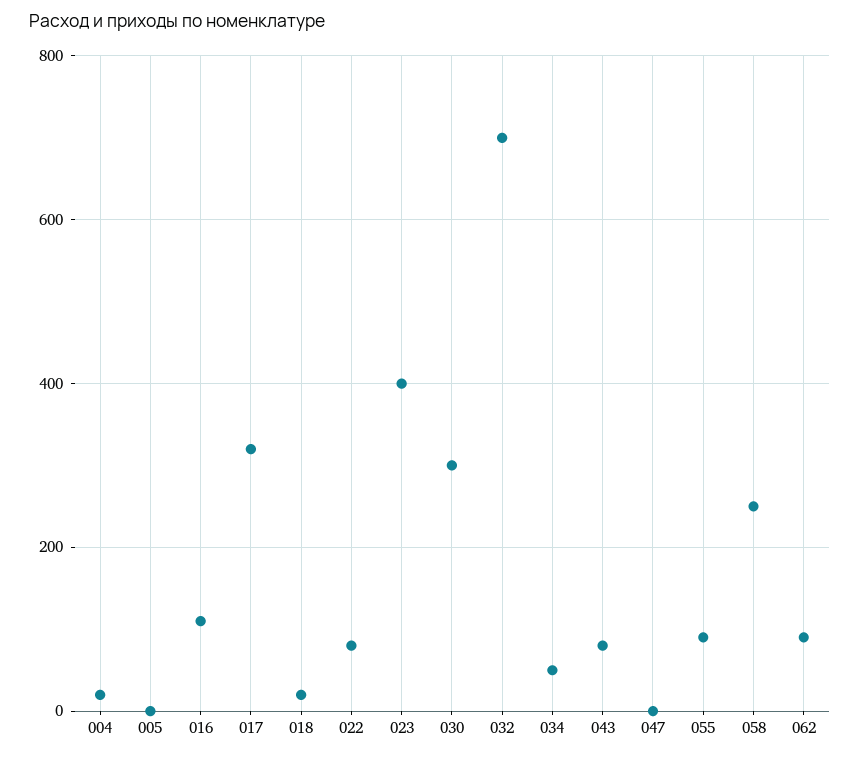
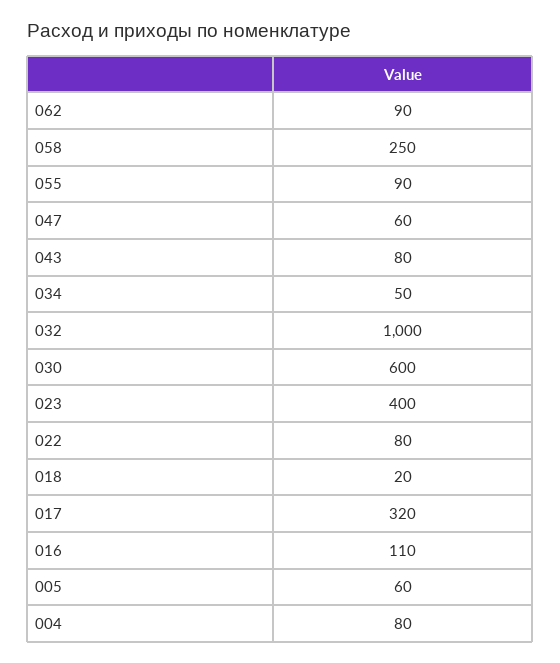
  {
-   "004": 20,
+   "004": 80,
-   "005": 0,
+   "005": 60,
    "016": 110,
    "017": 320,
    "018": 20,
    "022": 80,
    "023": 400,
-   "030": 300,
+   "030": 600,
-   "032": 700,
+   "032": 1000,
    "034": 50,
    "043": 80,
-   "047": 0,
+   "047": 60,
    "055": 90,
    "058": 250,
    "062": 90
  }

